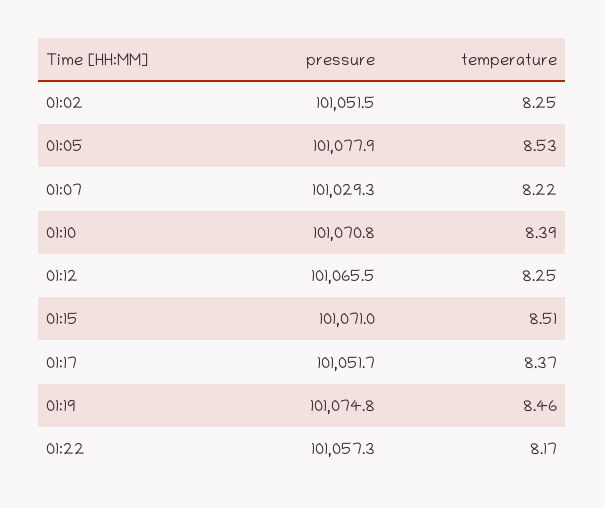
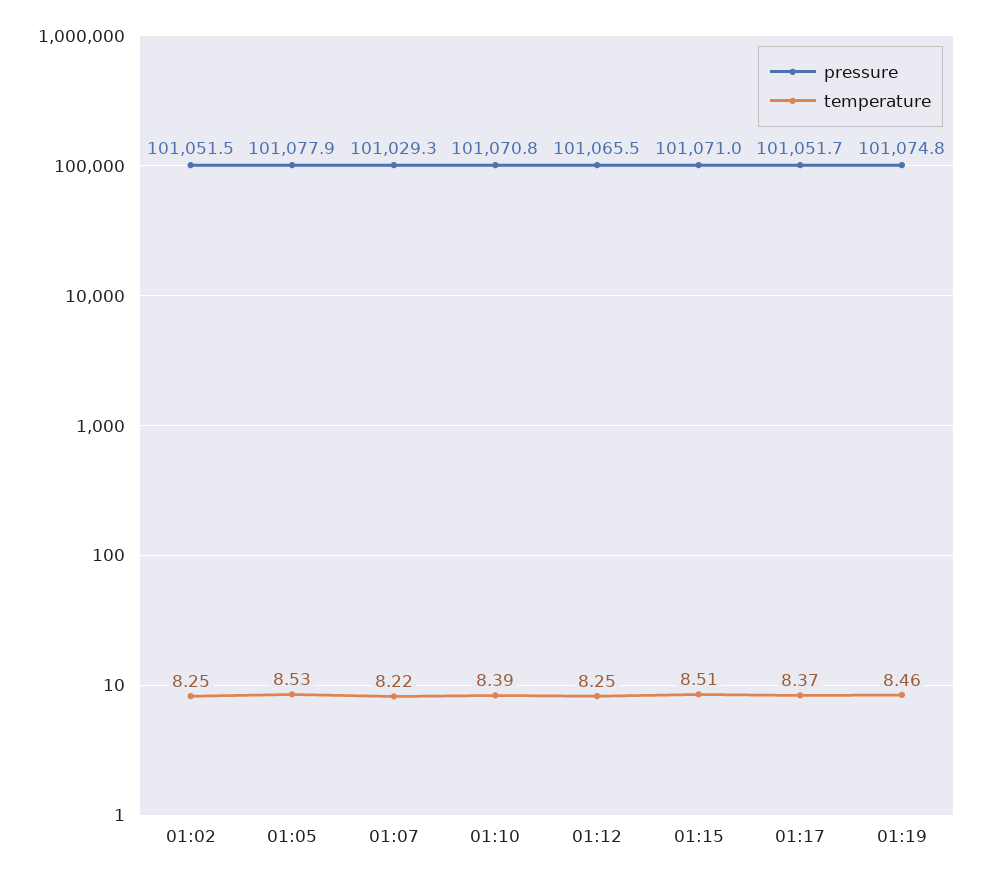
  {
    "pressure": {
      "01:02": 101051.5,
      "01:05": 101077.9,
      "01:07": 101029.3,
      "01:10": 101070.8,
      "01:12": 101065.5,
      "01:15": 101071,
      "01:17": 101051.7,
-     "01:19": 101074.8,
+     "01:19": 101074.8
-     "01:22": 101057.3
    },
    "temperature": {
      "01:02": 8.25,
      "01:05": 8.53,
      "01:07": 8.22,
      "01:10": 8.39,
      "01:12": 8.25,
      "01:15": 8.51,
      "01:17": 8.37,
-     "01:19": 8.46,
+     "01:19": 8.46
-     "01:22": 8.17
    }
  }

